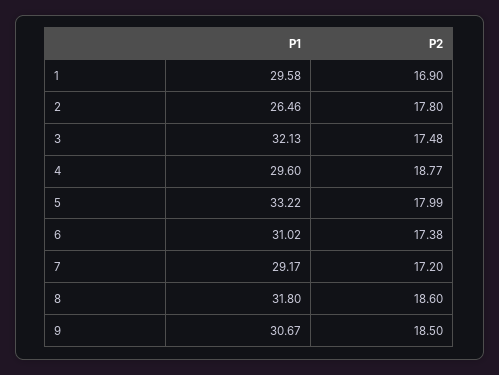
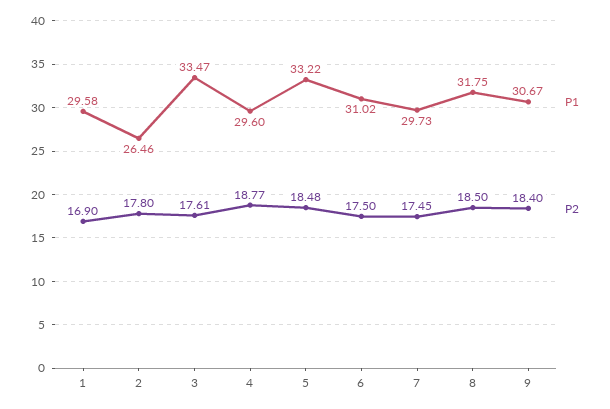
  {
    "P1": {
      "1": 29.58,
      "2": 26.46,
-     "3": 32.13,
+     "3": 33.47,
      "4": 29.6,
      "5": 33.22,
      "6": 31.02,
-     "7": 29.17,
+     "7": 29.73,
-     "8": 31.8,
+     "8": 31.75,
      "9": 30.67
    },
    "P2": {
      "1": 16.9,
      "2": 17.8,
-     "3": 17.48,
+     "3": 17.61,
      "4": 18.77,
-     "5": 17.99,
+     "5": 18.48,
-     "6": 17.38,
+     "6": 17.5,
-     "7": 17.2,
+     "7": 17.45,
-     "8": 18.6,
+     "8": 18.5,
-     "9": 18.5
+     "9": 18.4
    }
  }

